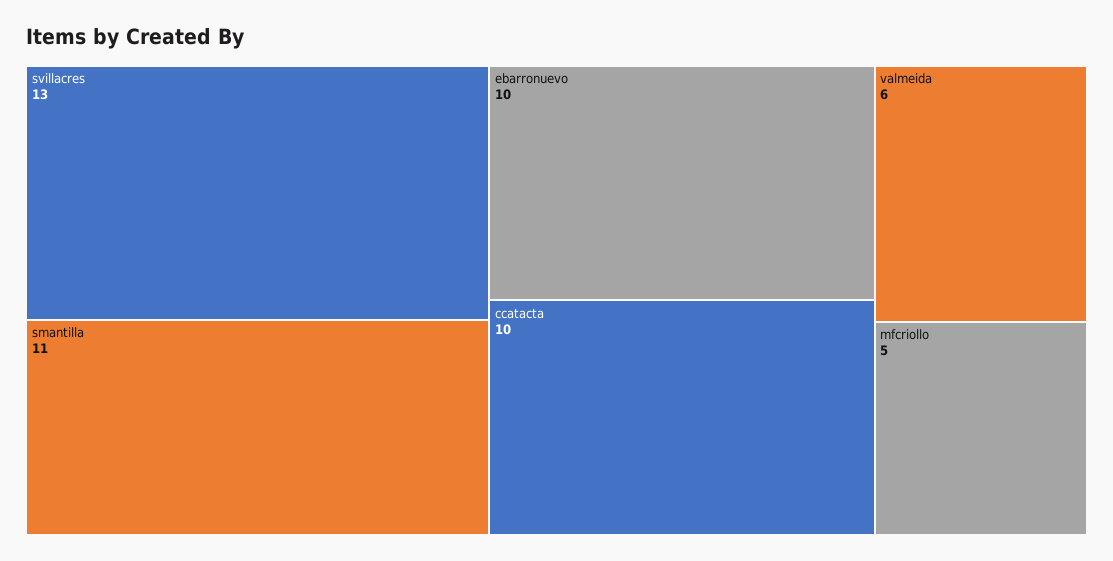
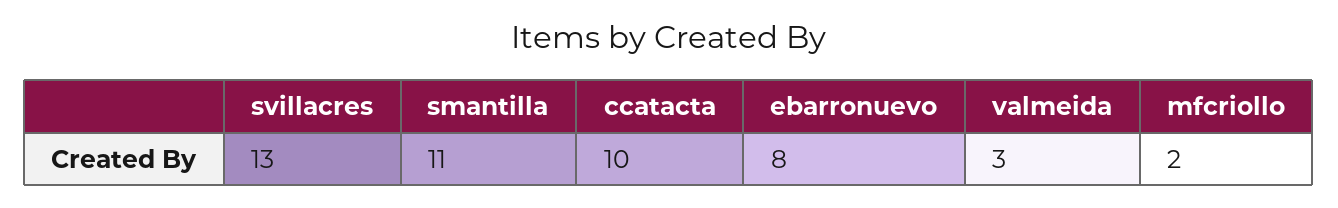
  {
    "svillacres": 13,
    "smantilla": 11,
-   "ebarronuevo": 10,
+   "ebarronuevo": 8,
    "ccatacta": 10,
-   "valmeida": 6,
+   "valmeida": 3,
-   "mfcriollo": 5
+   "mfcriollo": 2
  }

